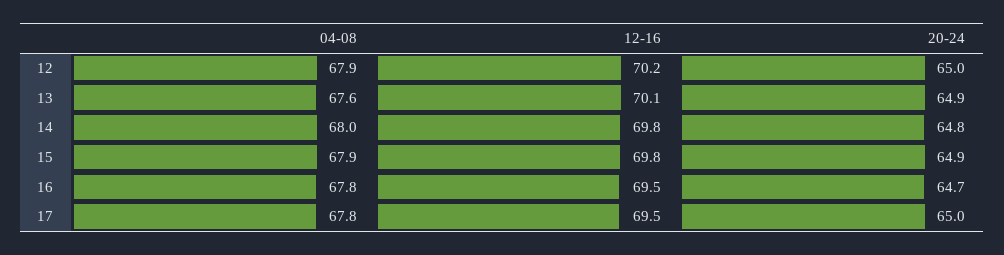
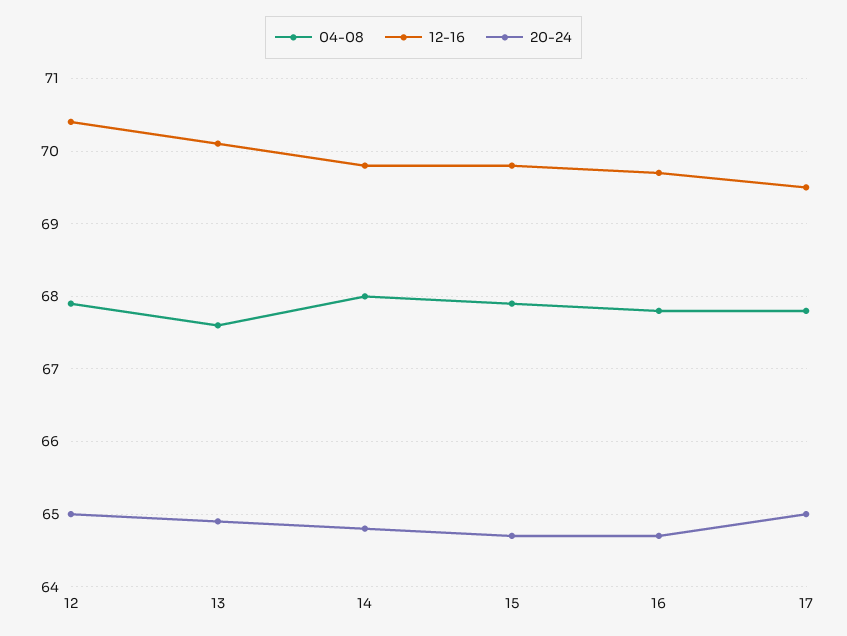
  {
    "04-08": {
      "12": 67.9,
      "13": 67.6,
      "14": 68,
      "15": 67.9,
      "16": 67.8,
      "17": 67.8
    },
    "12-16": {
-     "12": 70.2,
+     "12": 70.4,
      "13": 70.1,
      "14": 69.8,
      "15": 69.8,
-     "16": 69.5,
+     "16": 69.7,
      "17": 69.5
    },
    "20-24": {
      "12": 65,
      "13": 64.9,
      "14": 64.8,
-     "15": 64.9,
+     "15": 64.7,
      "16": 64.7,
      "17": 65
    }
  }

